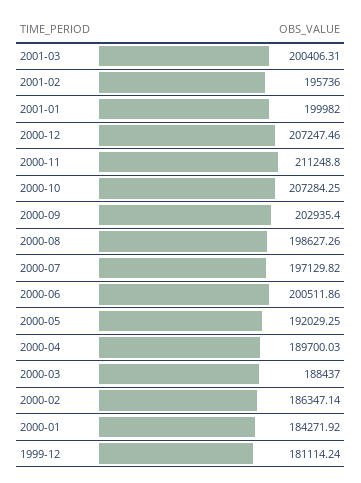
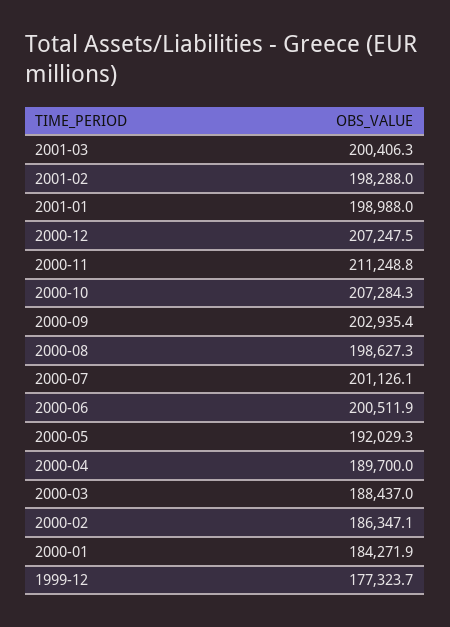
  {
    "2001-03": 200406.31,
-   "2001-02": 195736,
+   "2001-02": 198288,
-   "2001-01": 199982,
+   "2001-01": 198988,
    "2000-12": 207247.46,
    "2000-11": 211248.8,
    "2000-10": 207284.25,
    "2000-09": 202935.4,
    "2000-08": 198627.26,
-   "2000-07": 197129.82,
+   "2000-07": 201126.1,
    "2000-06": 200511.86,
    "2000-05": 192029.25,
    "2000-04": 189700.03,
    "2000-03": 188437,
    "2000-02": 186347.14,
    "2000-01": 184271.92,
-   "1999-12": 181114.24
+   "1999-12": 177323.7
  }

